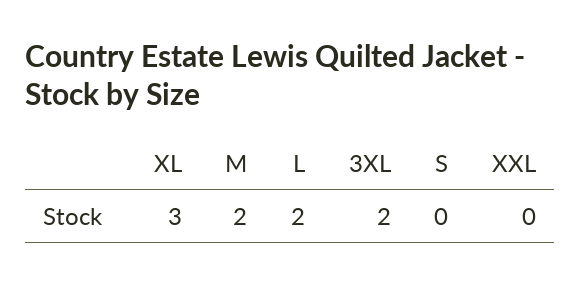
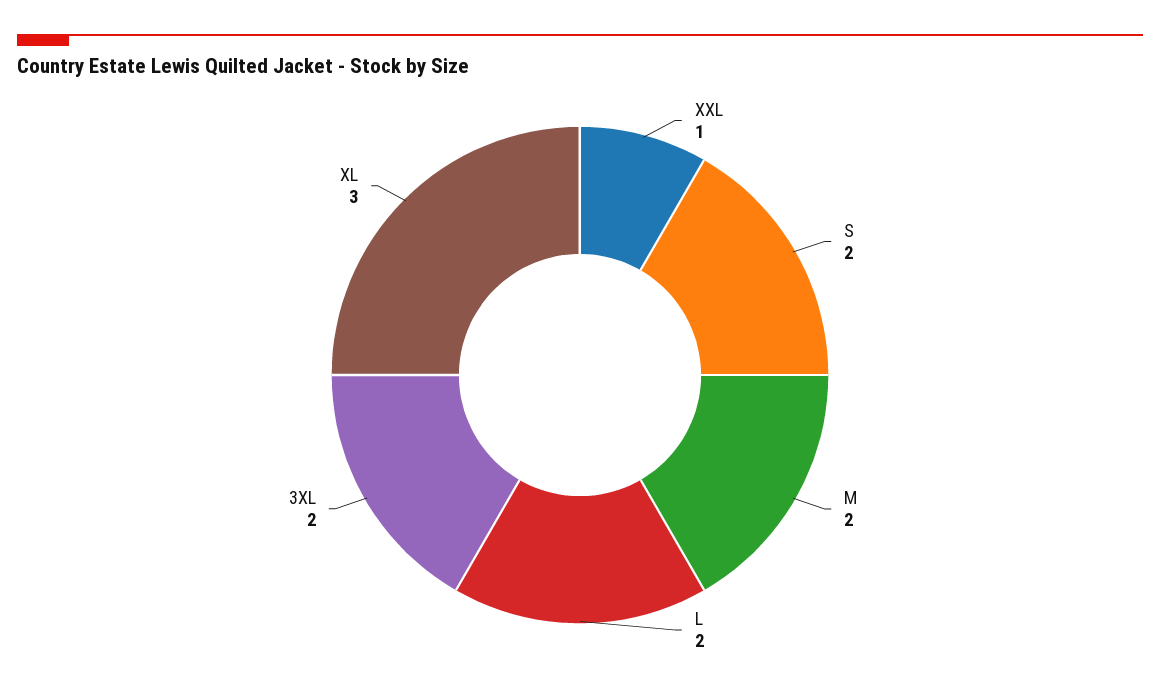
  {
    "XL": 3,
    "M": 2,
    "L": 2,
    "3XL": 2,
-   "S": 0,
+   "S": 2,
-   "XXL": 0
+   "XXL": 1
  }

